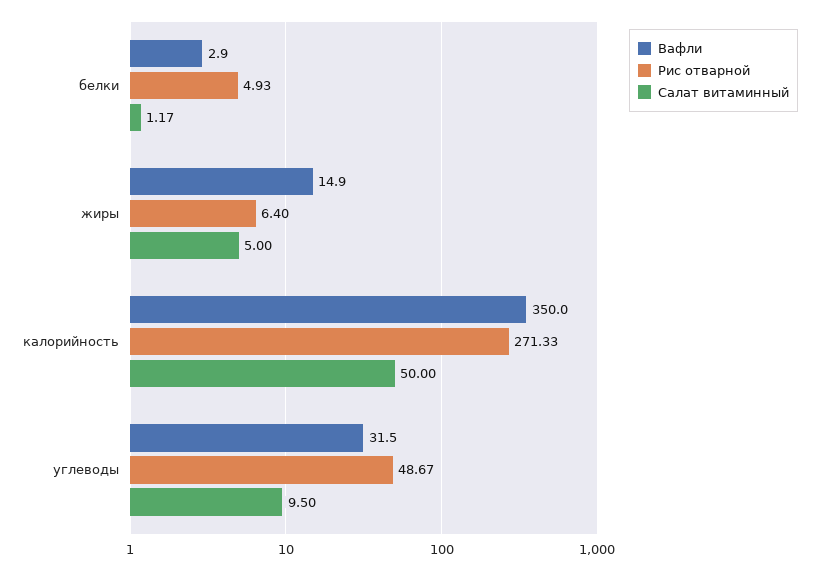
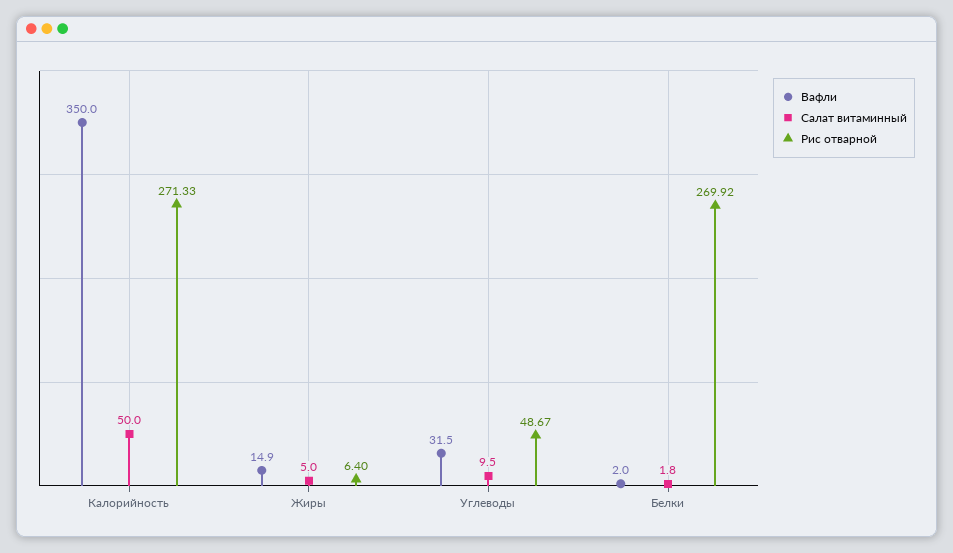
  {
    "Вафли": {
-     "белки": 2.9,
+     "белки": 2,
      "жиры": 14.9,
      "калорийность": 350,
      "углеводы": 31.5
    },
    "Рис отварной": {
-     "белки": 4.93,
+     "белки": 269.92,
      "жиры": 6.4,
      "калорийность": 271.33,
      "углеводы": 48.67
    },
    "Салат витаминный": {
-     "белки": 1.17,
+     "белки": 1.8,
      "жиры": 5,
      "калорийность": 50,
      "углеводы": 9.5
    }
  }

